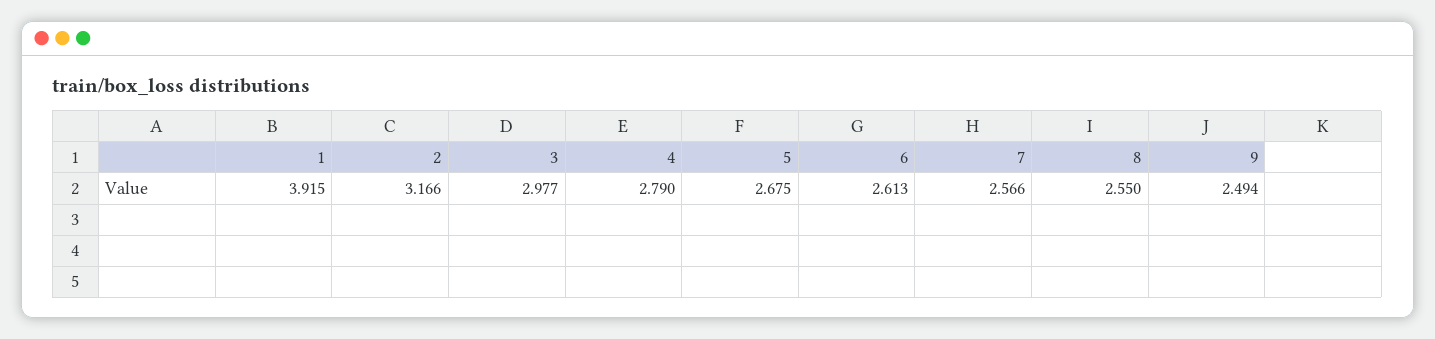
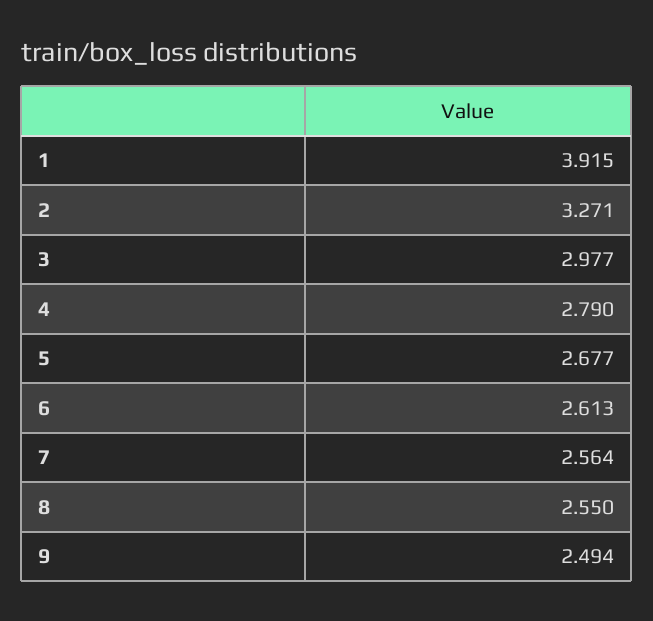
  {
    "1": 3.915,
-   "2": 3.166,
+   "2": 3.271,
    "3": 2.977,
    "4": 2.79,
-   "5": 2.675,
+   "5": 2.677,
    "6": 2.613,
-   "7": 2.566,
+   "7": 2.564,
    "8": 2.55,
    "9": 2.494
  }

